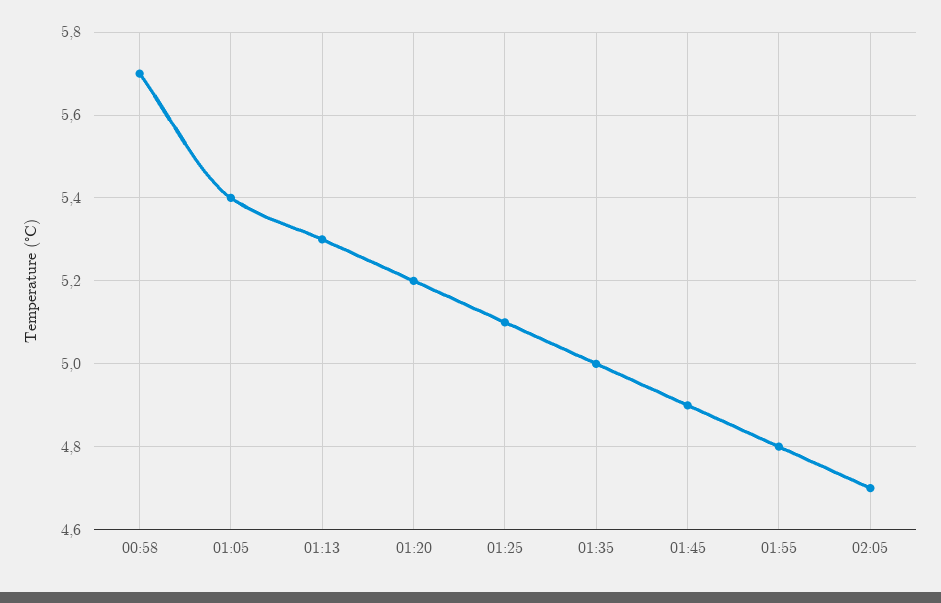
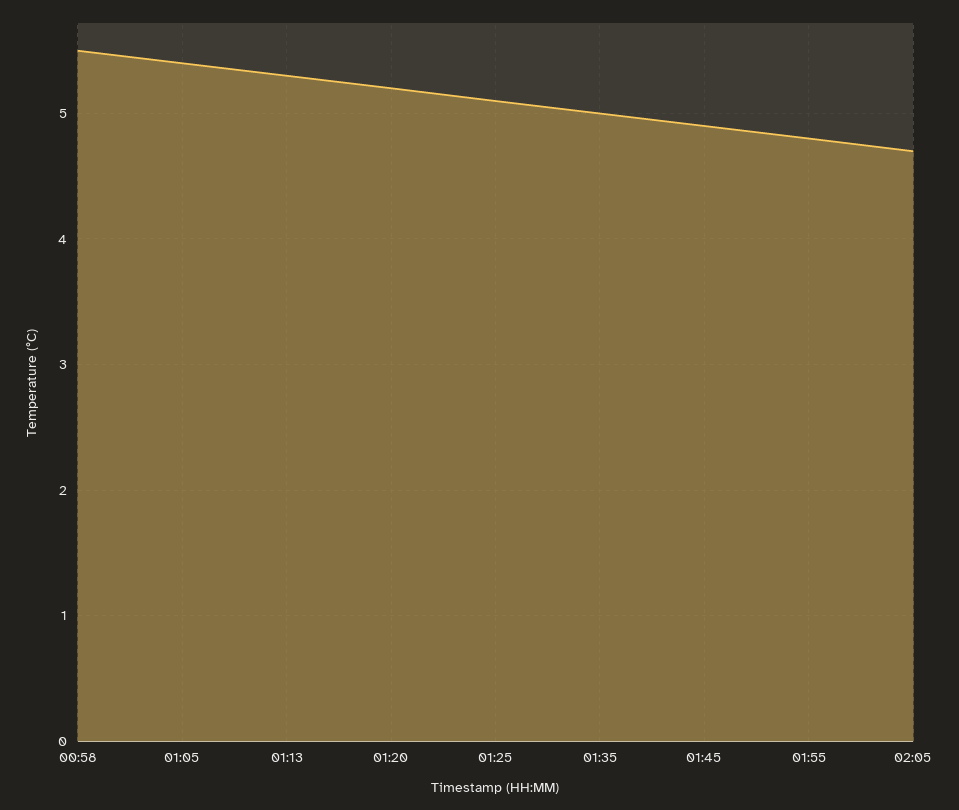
  {
-   "00:58": 5.7,
+   "00:58": 5.5,
    "01:05": 5.4,
    "01:13": 5.3,
    "01:20": 5.2,
    "01:25": 5.1,
    "01:35": 5,
    "01:45": 4.9,
    "01:55": 4.8,
    "02:05": 4.7
  }

